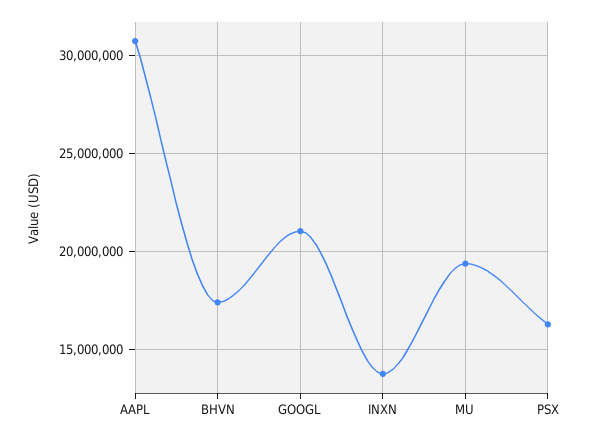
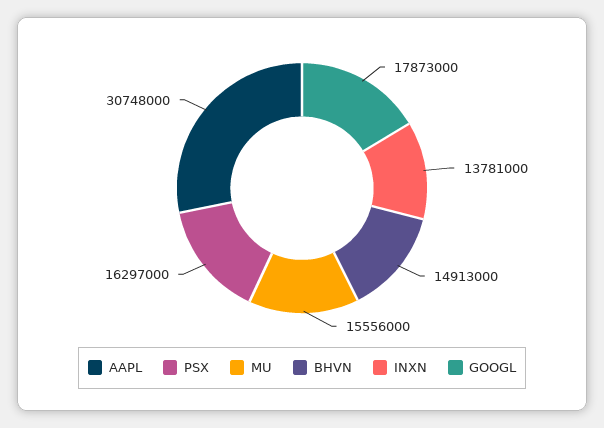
  {
    "AAPL": 30748000,
-   "BHVN": 17500000,
+   "BHVN": 14913000,
-   "GOOGL": 21000000,
+   "GOOGL": 17873000,
    "INXN": 13781000,
-   "MU": 19500000,
+   "MU": 15556000,
    "PSX": 16297000
  }

